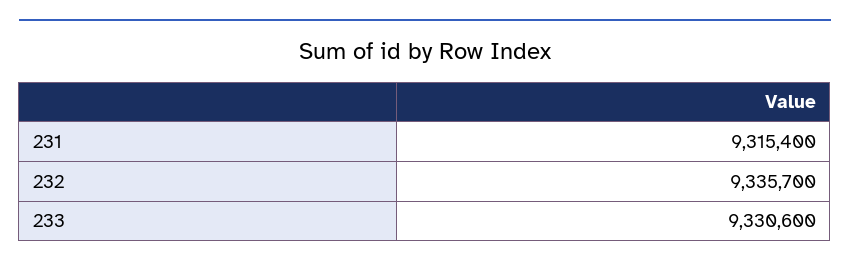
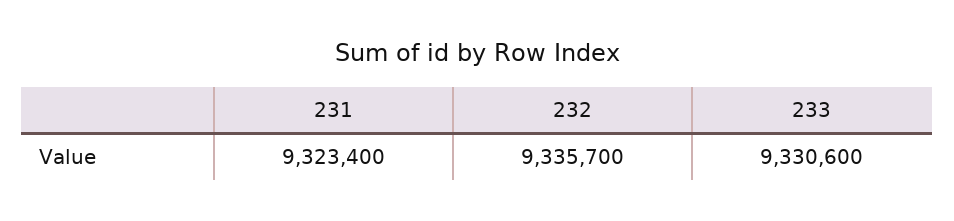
  {
-   "231": 9315400,
+   "231": 9323400,
    "232": 9335700,
    "233": 9330600
  }

